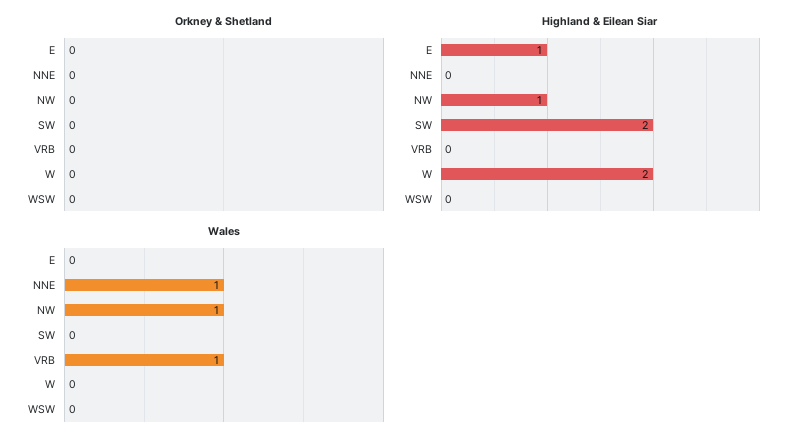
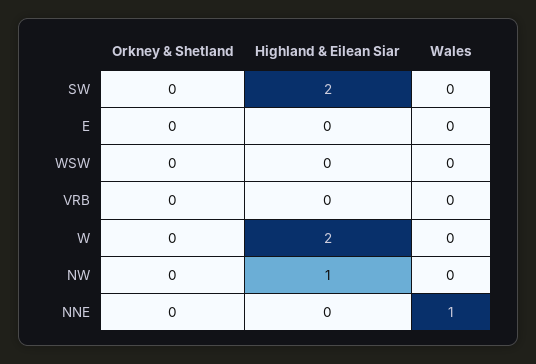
  {
    "Orkney & Shetland": {
      "E": 0,
      "NNE": 0,
      "NW": 0,
      "SW": 0,
      "VRB": 0,
      "W": 0,
      "WSW": 0
    },
    "Highland & Eilean Siar": {
-     "E": 1,
+     "E": 0,
      "NNE": 0,
      "NW": 1,
      "SW": 2,
      "VRB": 0,
      "W": 2,
      "WSW": 0
    },
    "Wales": {
      "E": 0,
      "NNE": 1,
-     "NW": 1,
+     "NW": 0,
      "SW": 0,
-     "VRB": 1,
+     "VRB": 0,
      "W": 0,
      "WSW": 0
    }
  }

